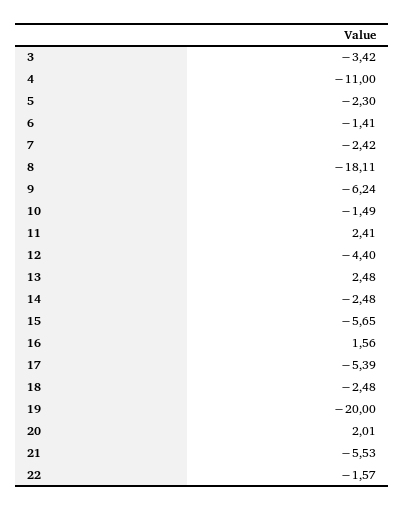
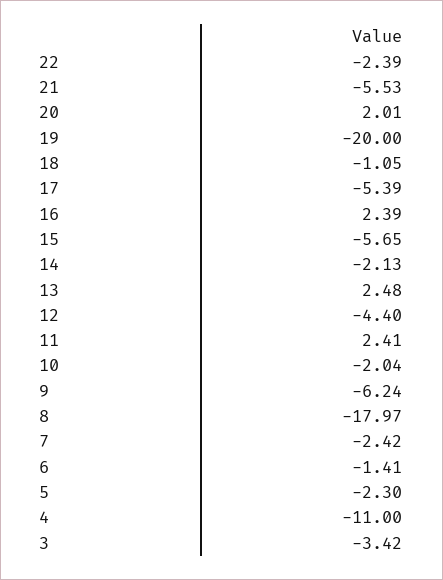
  {
    "3": -3.42,
    "4": -11,
    "5": -2.3,
    "6": -1.41,
    "7": -2.42,
-   "8": -18.11,
+   "8": -17.97,
    "9": -6.24,
-   "10": -1.49,
+   "10": -2.04,
    "11": 2.41,
    "12": -4.4,
    "13": 2.48,
-   "14": -2.48,
+   "14": -2.13,
    "15": -5.65,
-   "16": 1.56,
+   "16": 2.39,
    "17": -5.39,
-   "18": -2.48,
+   "18": -1.05,
    "19": -20,
    "20": 2.01,
    "21": -5.53,
-   "22": -1.57
+   "22": -2.39
  }

